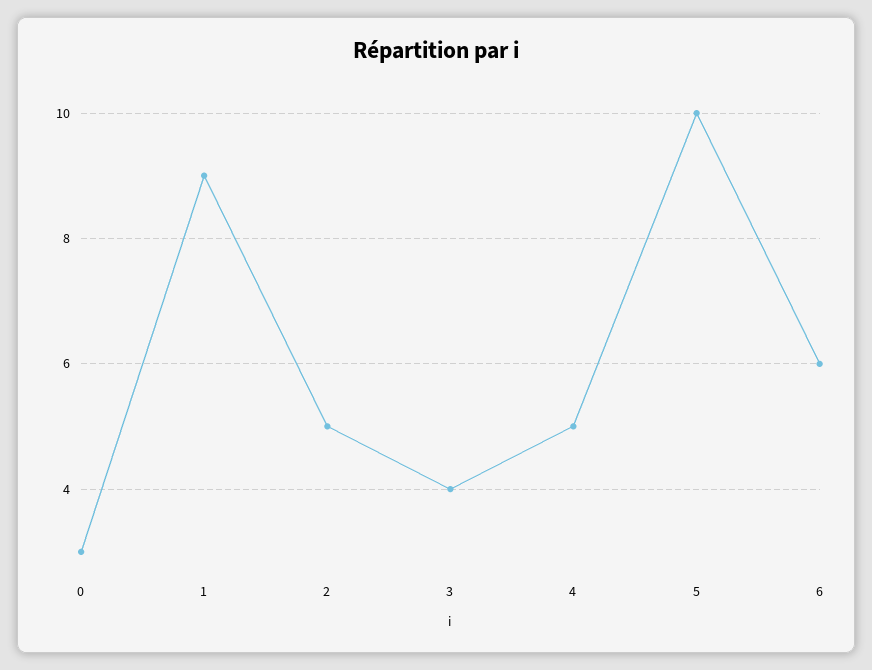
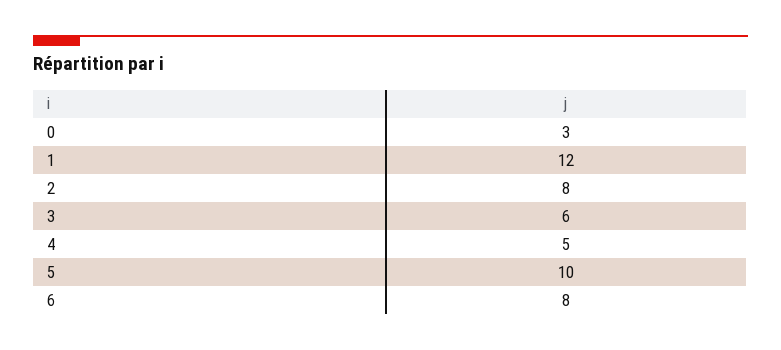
  {
    "0": 3,
-   "1": 9,
+   "1": 12,
-   "2": 5,
+   "2": 8,
-   "3": 4,
+   "3": 6,
    "4": 5,
    "5": 10,
-   "6": 6
+   "6": 8
  }

